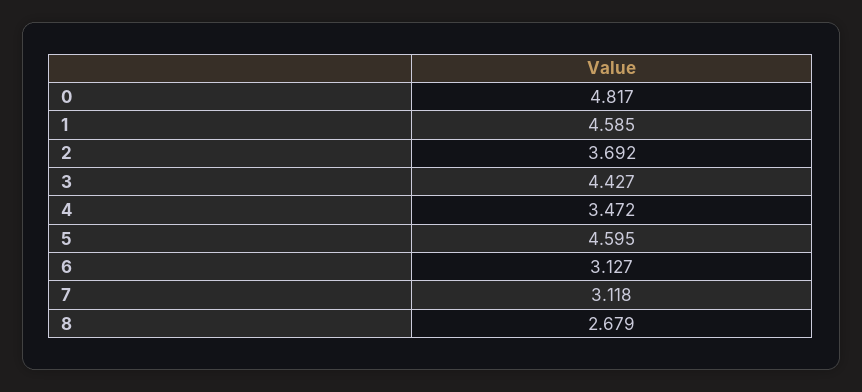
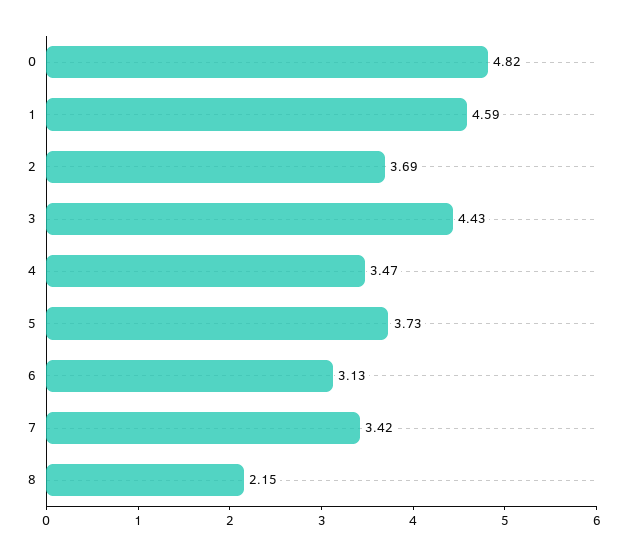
  {
    "0": 4.817,
    "1": 4.585,
    "2": 3.692,
    "3": 4.427,
    "4": 3.472,
-   "5": 4.595,
+   "5": 3.73,
    "6": 3.127,
-   "7": 3.118,
+   "7": 3.42,
-   "8": 2.679
+   "8": 2.15
  }

